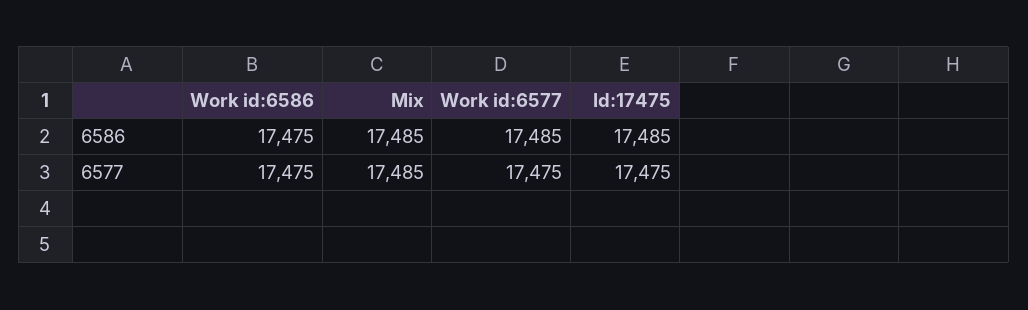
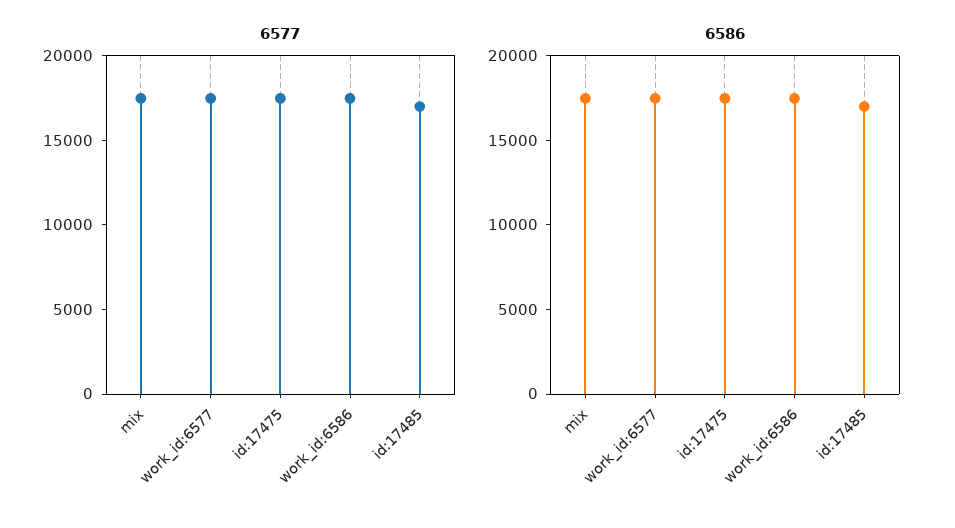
  {
    "6586": {
      "Work id:6586": 17475,
      "Mix": 17485,
      "Work id:6577": 17485,
-     "Id:17475": 17485
+     "Id:17475": 17485,
+     "id:17485": 17000
    },
    "6577": {
      "Work id:6586": 17475,
      "Mix": 17485,
      "Work id:6577": 17475,
-     "Id:17475": 17475
+     "Id:17475": 17475,
+     "id:17485": 17000
    }
  }

